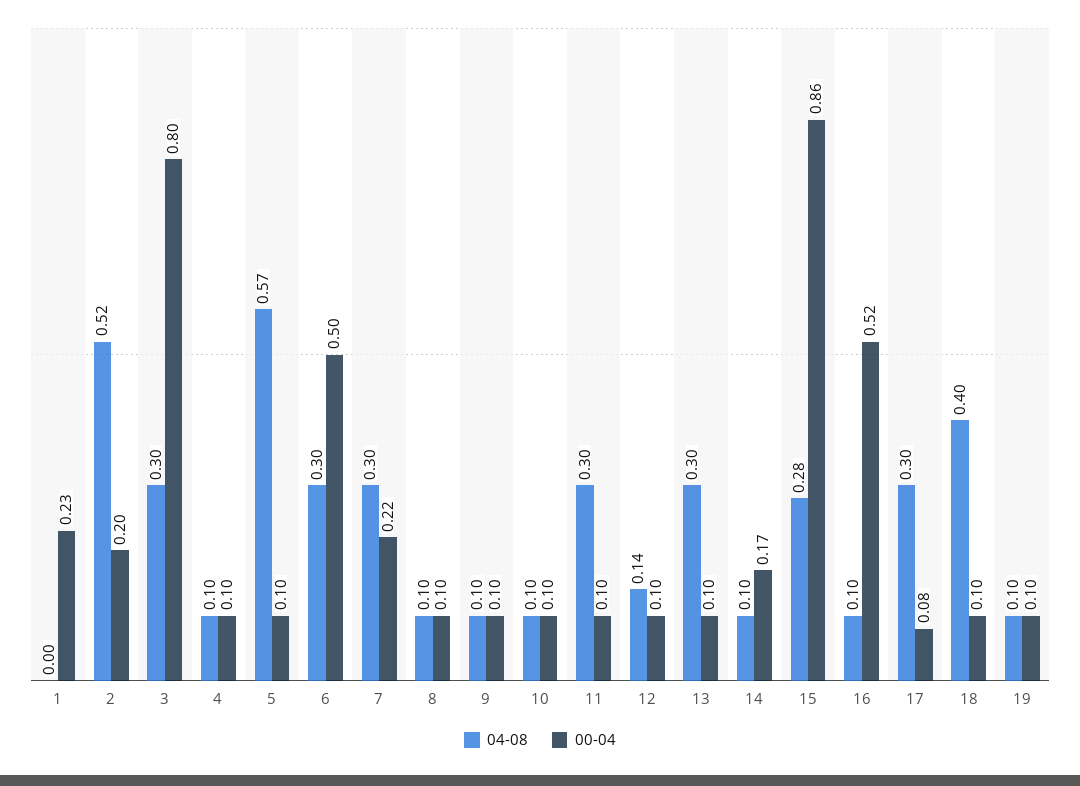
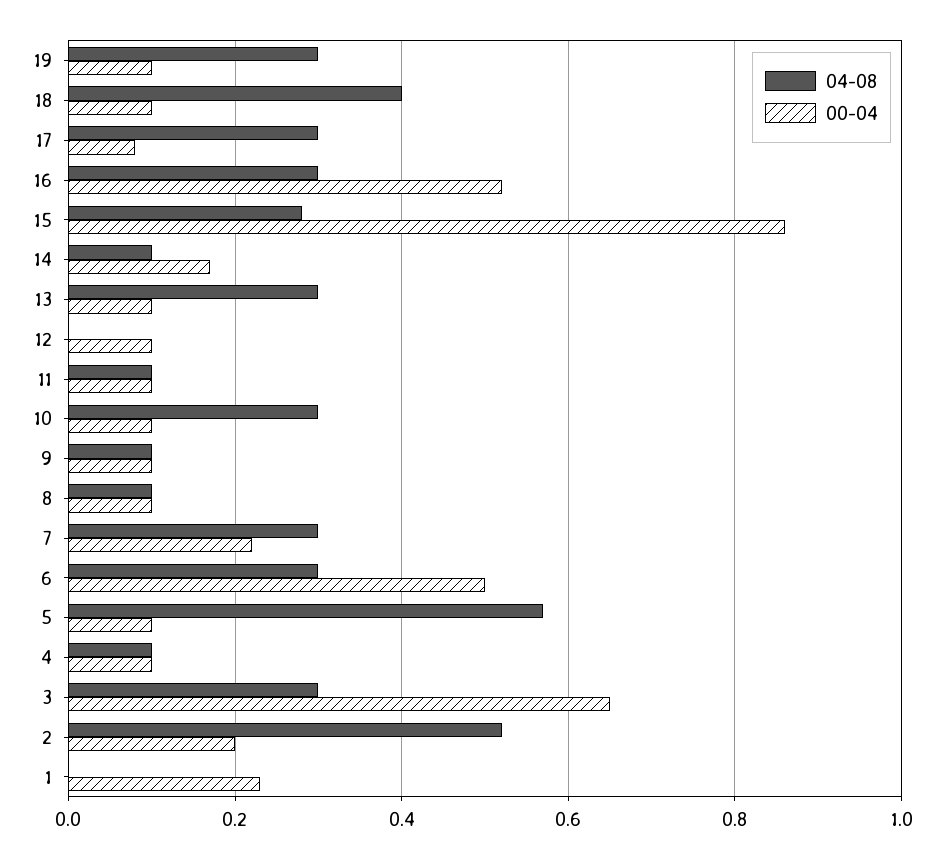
  {
    "04-08": {
      "1": 0,
      "2": 0.52,
      "3": 0.3,
      "4": 0.1,
      "5": 0.57,
      "6": 0.3,
      "7": 0.3,
      "8": 0.1,
      "9": 0.1,
-     "10": 0.1,
+     "10": 0.3,
-     "11": 0.3,
+     "11": 0.1,
-     "12": 0.14,
+     "12": 0,
      "13": 0.3,
      "14": 0.1,
      "15": 0.28,
-     "16": 0.1,
+     "16": 0.3,
      "17": 0.3,
      "18": 0.4,
-     "19": 0.1
+     "19": 0.3
    },
    "00-04": {
      "1": 0.23,
      "2": 0.2,
-     "3": 0.8,
+     "3": 0.65,
      "4": 0.1,
      "5": 0.1,
      "6": 0.5,
      "7": 0.22,
      "8": 0.1,
      "9": 0.1,
      "10": 0.1,
      "11": 0.1,
      "12": 0.1,
      "13": 0.1,
      "14": 0.17,
      "15": 0.86,
      "16": 0.52,
      "17": 0.08,
      "18": 0.1,
      "19": 0.1
    }
  }

